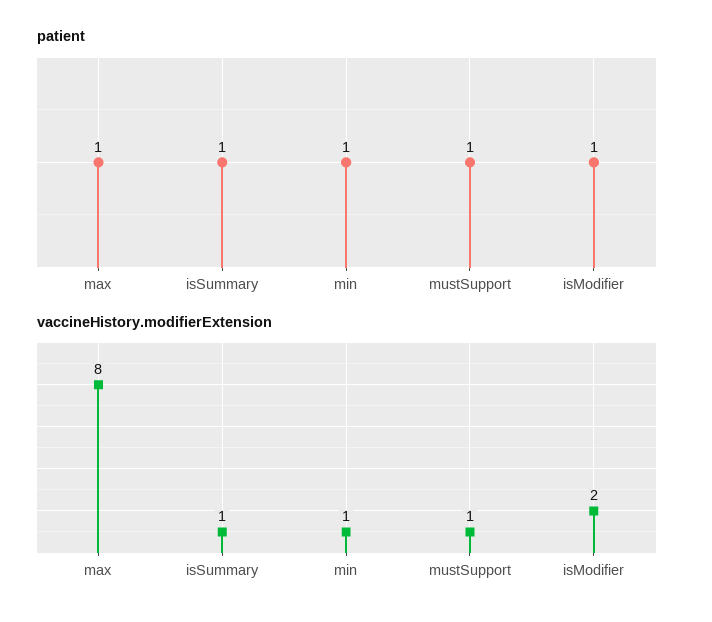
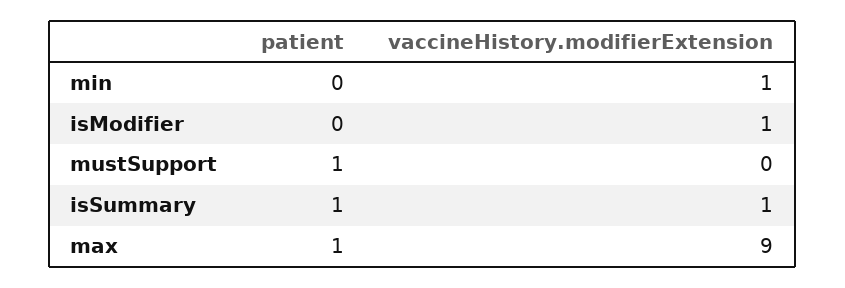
  {
    "patient": {
      "max": 1,
      "isSummary": 1,
-     "min": 1,
+     "min": 0,
      "mustSupport": 1,
-     "isModifier": 1
+     "isModifier": 0
    },
    "vaccineHistory.modifierExtension": {
-     "max": 8,
+     "max": 9,
      "isSummary": 1,
      "min": 1,
-     "mustSupport": 1,
+     "mustSupport": 0,
-     "isModifier": 2
+     "isModifier": 1
    }
  }

